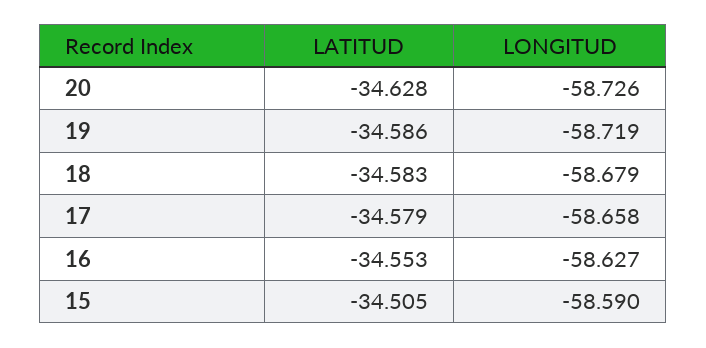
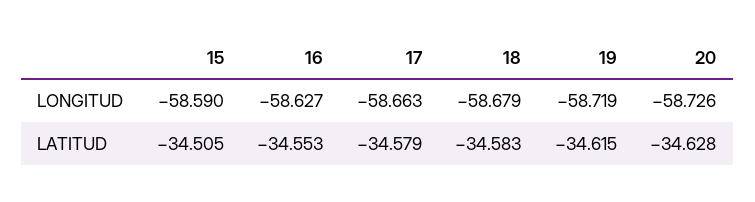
  {
    "LATITUD": {
      "20": -34.628,
-     "19": -34.586,
+     "19": -34.615,
      "18": -34.583,
      "17": -34.579,
      "16": -34.553,
      "15": -34.505
    },
    "LONGITUD": {
      "20": -58.726,
      "19": -58.719,
      "18": -58.679,
-     "17": -58.658,
+     "17": -58.663,
      "16": -58.627,
      "15": -58.59
    }
  }

